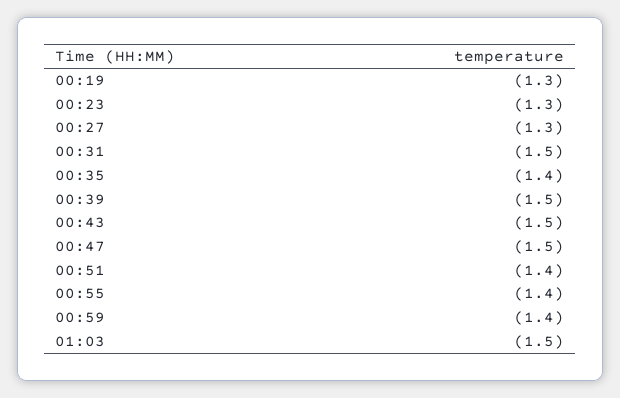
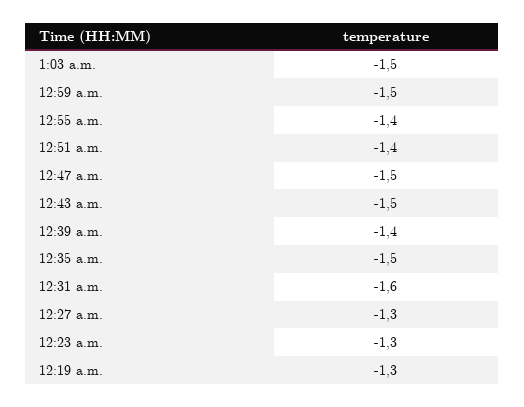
  {
    "00:19": -1.3,
    "00:23": -1.3,
    "00:27": -1.3,
-   "00:31": -1.5,
+   "00:31": -1.6,
-   "00:35": -1.4,
+   "00:35": -1.5,
-   "00:39": -1.5,
+   "00:39": -1.4,
    "00:43": -1.5,
    "00:47": -1.5,
    "00:51": -1.4,
    "00:55": -1.4,
-   "00:59": -1.4,
+   "00:59": -1.5,
    "01:03": -1.5
  }

